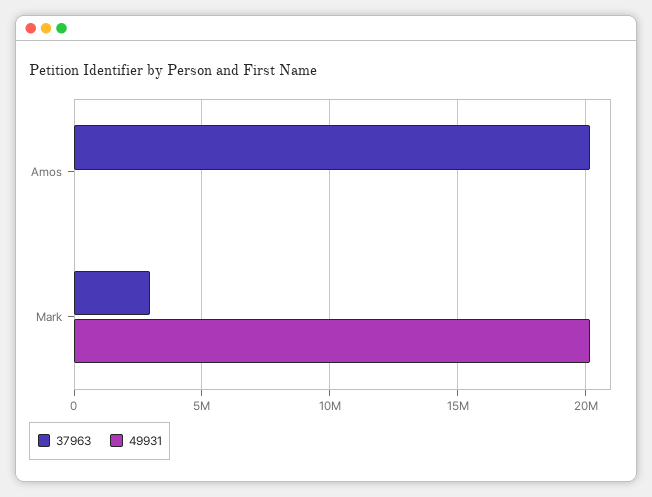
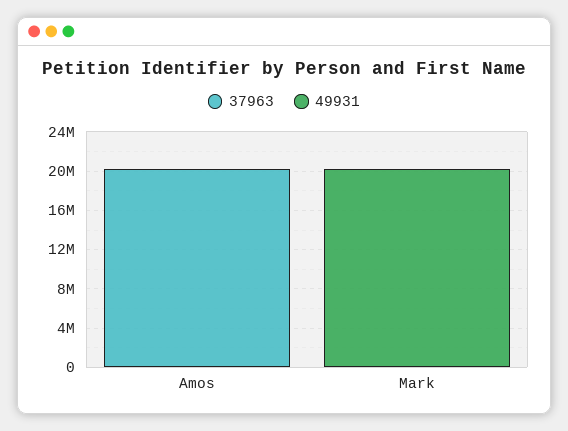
  {
    "37963": {
      "Amos": 20000000,
-     "Mark": 3000000
+     "Mark": 0
    },
    "49931": {
      "Amos": 0,
      "Mark": 20000000
    }
  }

